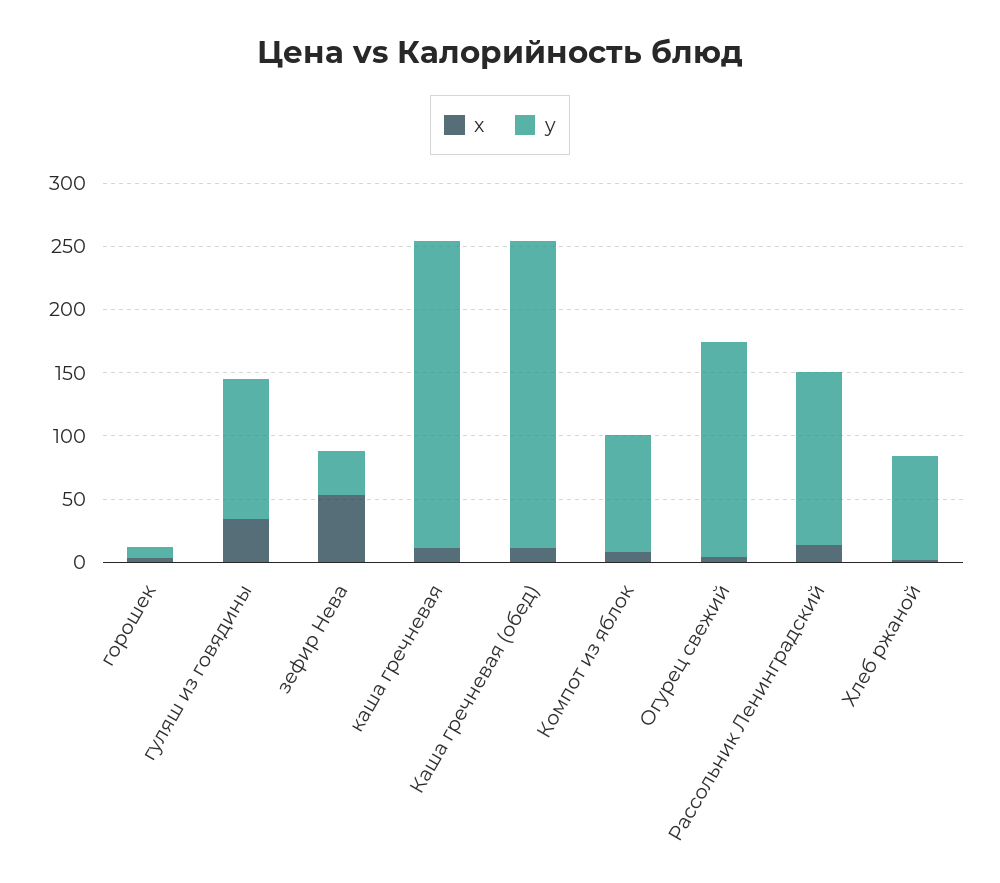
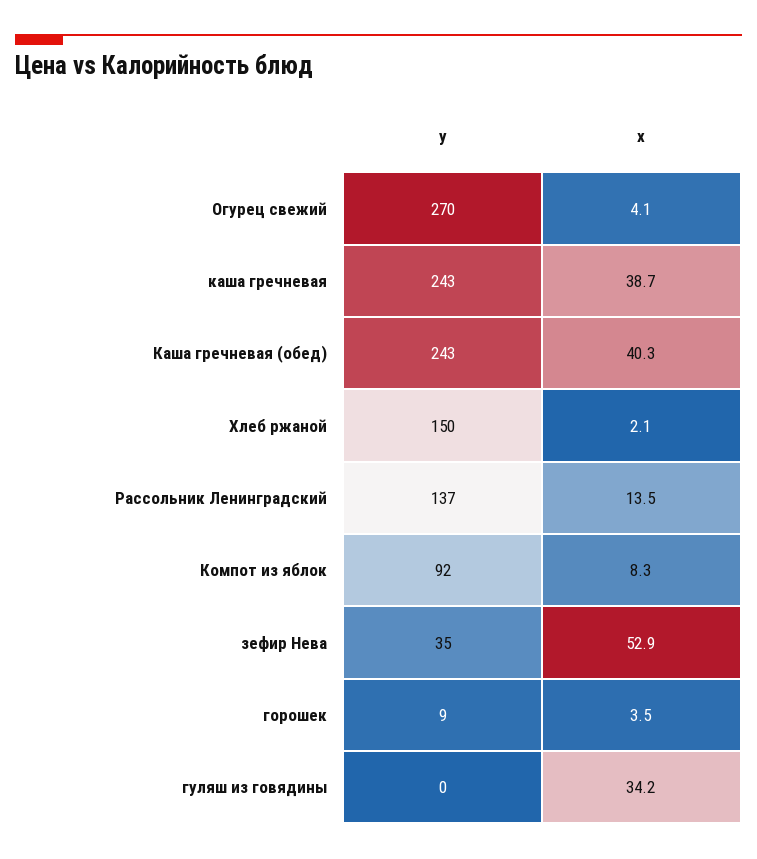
  {
    "x": {
      "горошек": 3.5,
      "гуляш из говядины": 34.2,
      "зефир Нева": 52.9,
-     "каша гречневая": 10,
+     "каша гречневая": 38.7,
-     "Каша гречневая (обед)": 10,
+     "Каша гречневая (обед)": 40.3,
      "Компот из яблок": 8.3,
      "Огурец свежий": 4.1,
      "Рассольник Ленинградский": 13.5,
      "Хлеб ржаной": 2.1
    },
    "y": {
      "горошек": 9,
-     "гуляш из говядины": 110,
+     "гуляш из говядины": 0,
      "зефир Нева": 35,
      "каша гречневая": 243,
      "Каша гречневая (обед)": 243,
      "Компот из яблок": 92,
-     "Огурец свежий": 170,
+     "Огурец свежий": 270,
      "Рассольник Ленинградский": 137,
-     "Хлеб ржаной": 80
+     "Хлеб ржаной": 150
    }
  }

